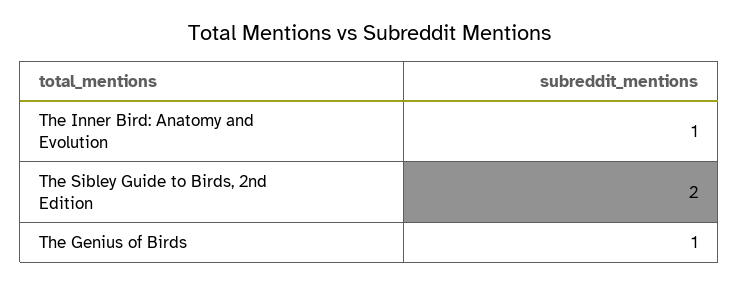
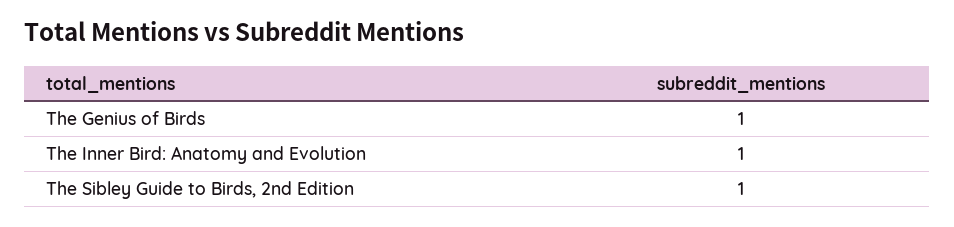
  {
    "The Inner Bird: Anatomy and Evolution": 1,
-   "The Sibley Guide to Birds, 2nd Edition": 2,
+   "The Sibley Guide to Birds, 2nd Edition": 1,
    "The Genius of Birds": 1
  }

